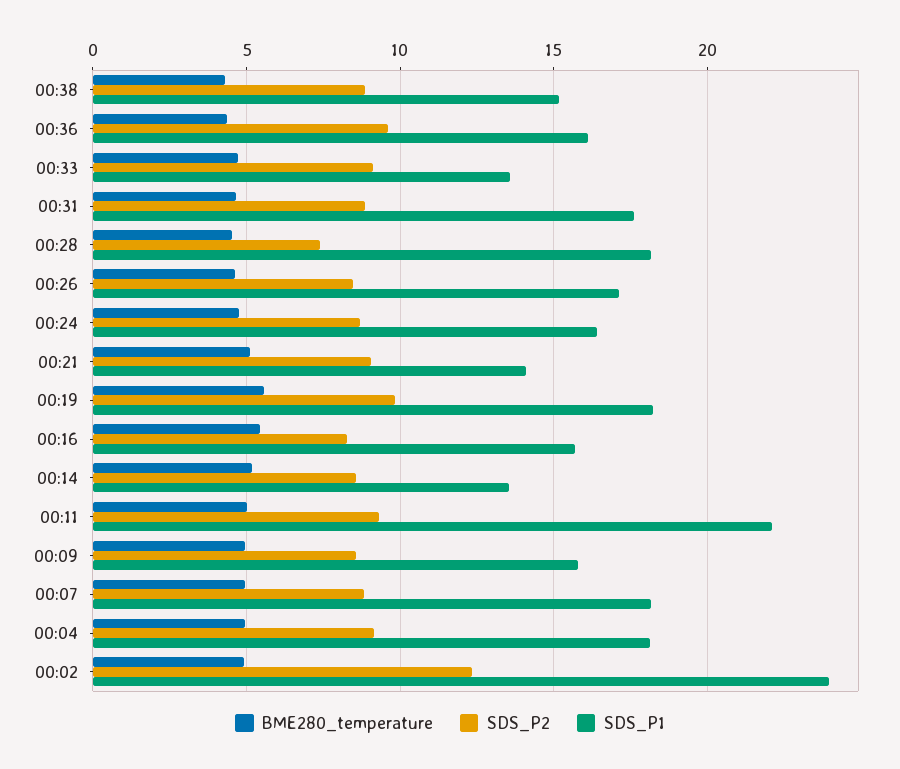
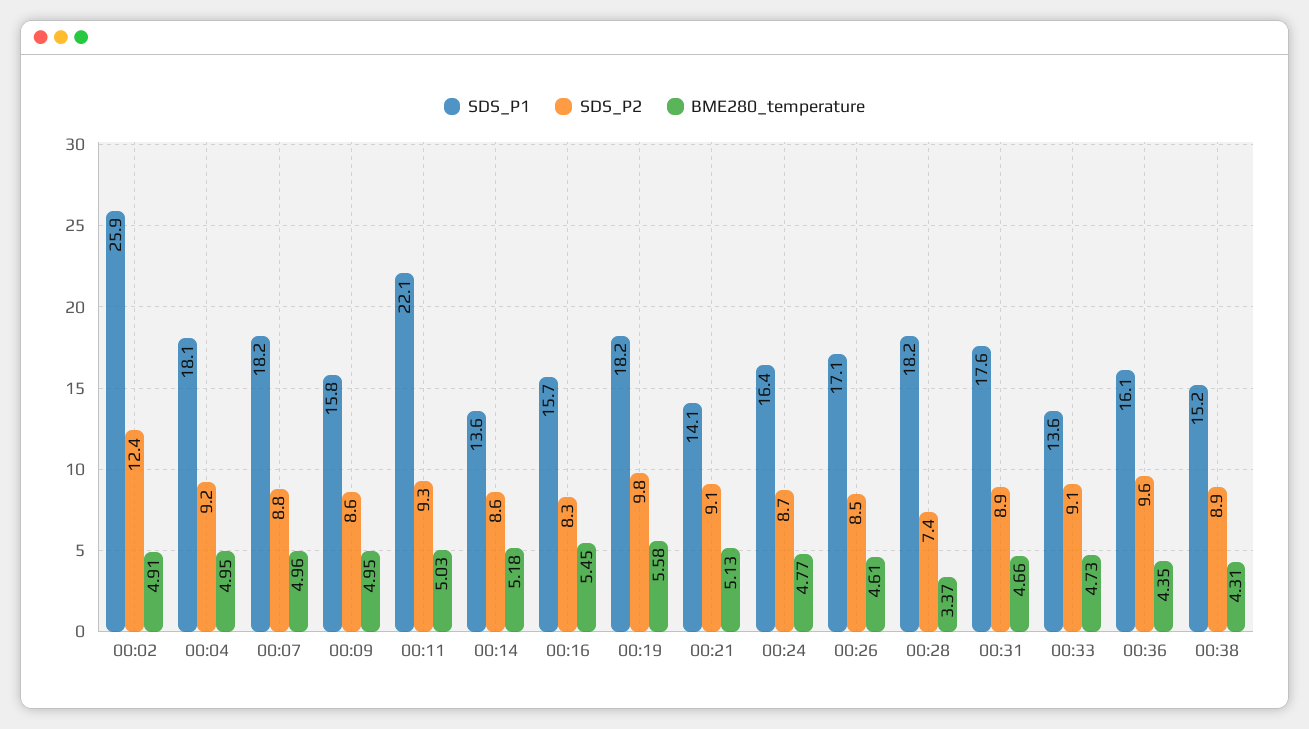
  {
    "BME280_temperature": {
      "00:38": 4.31,
      "00:36": 4.35,
      "00:33": 4.73,
      "00:31": 4.66,
-     "00:28": 4.5,
+     "00:28": 3.37,
      "00:26": 4.61,
      "00:24": 4.77,
      "00:21": 5.13,
      "00:19": 5.58,
      "00:16": 5.45,
      "00:14": 5.18,
      "00:11": 5.03,
      "00:09": 4.95,
      "00:07": 4.96,
      "00:04": 4.95,
      "00:02": 4.91
    },
    "SDS_P2": {
      "00:38": 8.9,
      "00:36": 9.6,
      "00:33": 9.1,
      "00:31": 8.9,
      "00:28": 7.4,
      "00:26": 8.5,
      "00:24": 8.7,
      "00:21": 9.1,
      "00:19": 9.8,
      "00:16": 8.3,
      "00:14": 8.6,
      "00:11": 9.3,
      "00:09": 8.6,
      "00:07": 8.8,
      "00:04": 9.2,
      "00:02": 12.4
    },
    "SDS_P1": {
      "00:38": 15.2,
      "00:36": 16.1,
      "00:33": 13.6,
      "00:31": 17.6,
      "00:28": 18.2,
      "00:26": 17.1,
      "00:24": 16.4,
      "00:21": 14.1,
      "00:19": 18.2,
      "00:16": 15.7,
      "00:14": 13.6,
      "00:11": 22.1,
      "00:09": 15.8,
      "00:07": 18.2,
      "00:04": 18.1,
-     "00:02": 24
+     "00:02": 25.9
    }
  }

